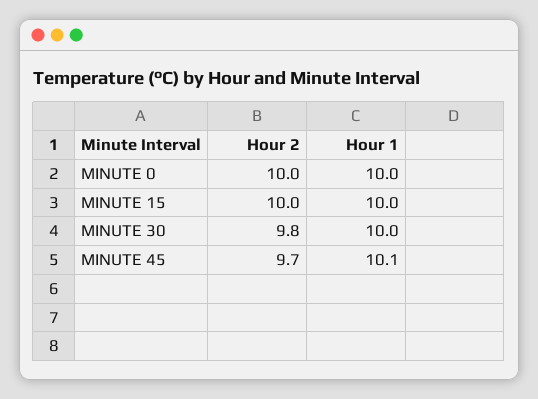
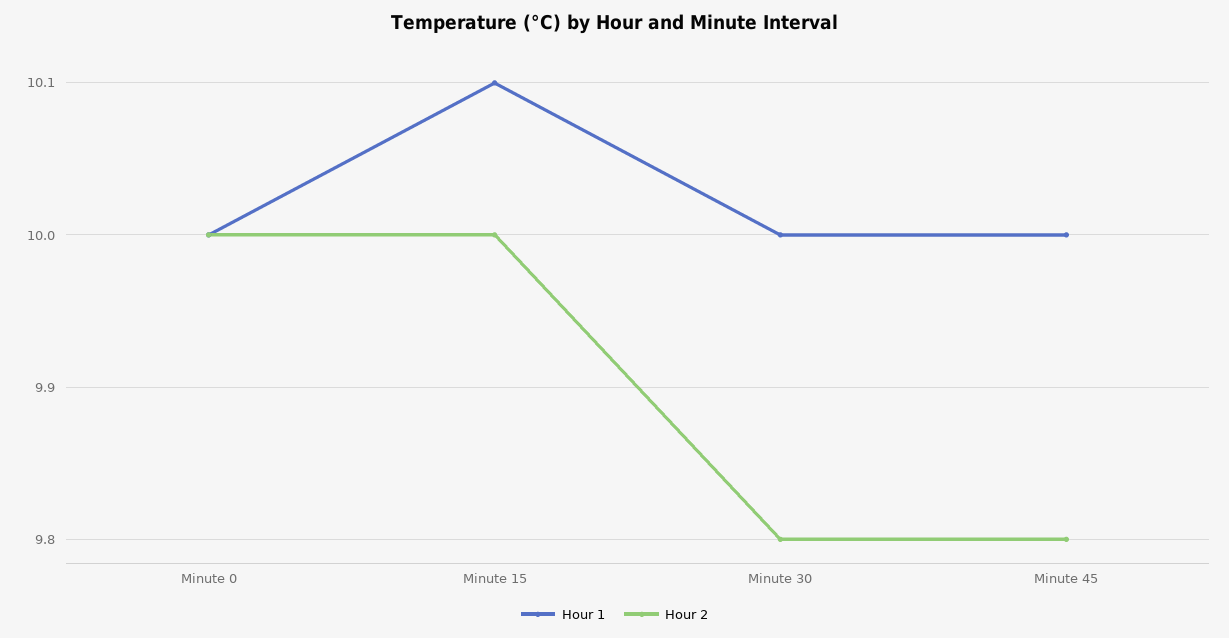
  {
    "Hour 2": {
      "MINUTE 0": 10,
      "MINUTE 15": 10,
      "MINUTE 30": 9.8,
-     "MINUTE 45": 9.7
+     "MINUTE 45": 9.8
    },
    "Hour 1": {
      "MINUTE 0": 10,
-     "MINUTE 15": 10,
+     "MINUTE 15": 10.1,
      "MINUTE 30": 10,
-     "MINUTE 45": 10.1
+     "MINUTE 45": 10
    }
  }

